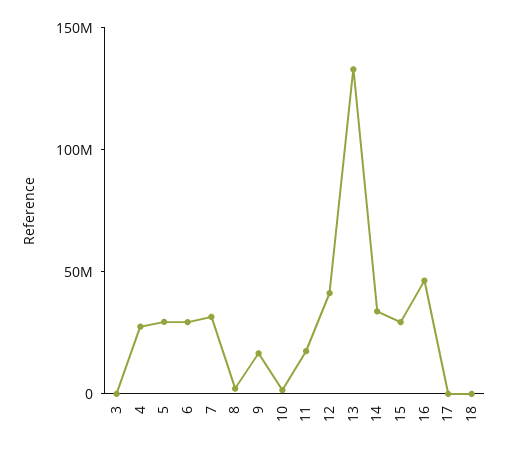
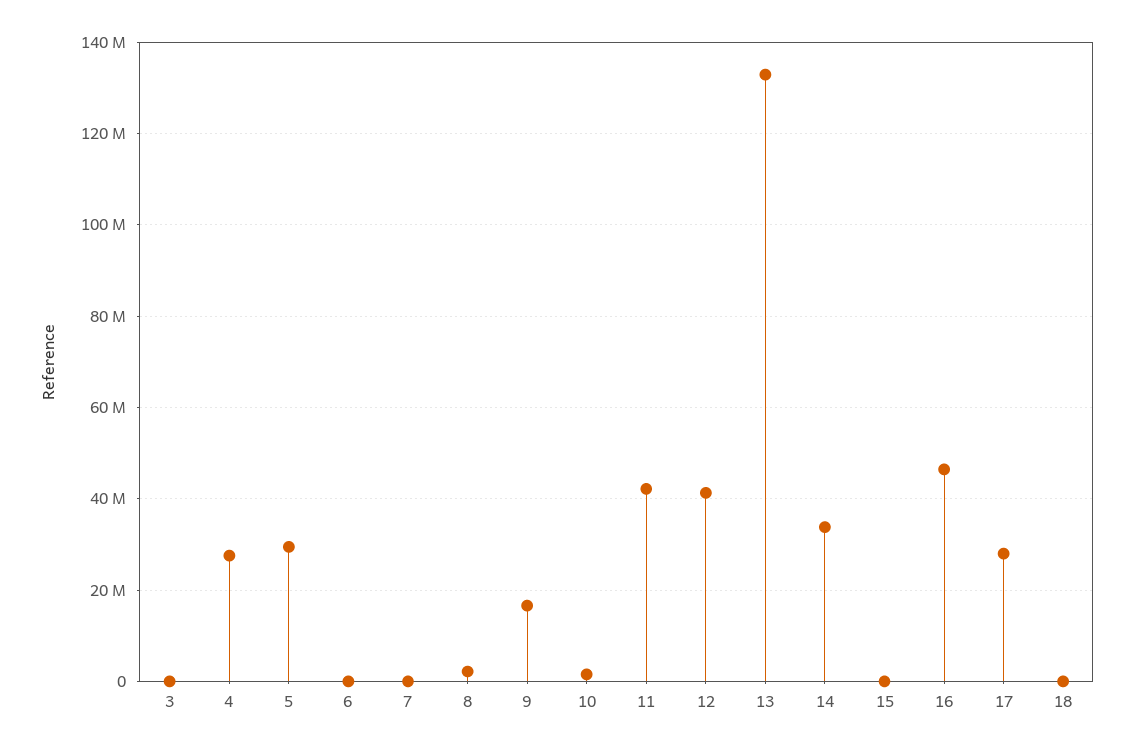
  {
    "3": 0,
    "4": 28000000,
    "5": 30000000,
-   "6": 30000000,
+   "6": 0,
-   "7": 30000000,
+   "7": 0,
    "8": 2000000,
    "9": 16000000,
    "10": 2000000,
-   "11": 20000000,
+   "11": 42000000,
    "12": 42000000,
    "13": 132000000,
    "14": 34000000,
-   "15": 30000000,
+   "15": 0,
    "16": 46000000,
-   "17": 0,
+   "17": 28000000,
    "18": 0
  }

